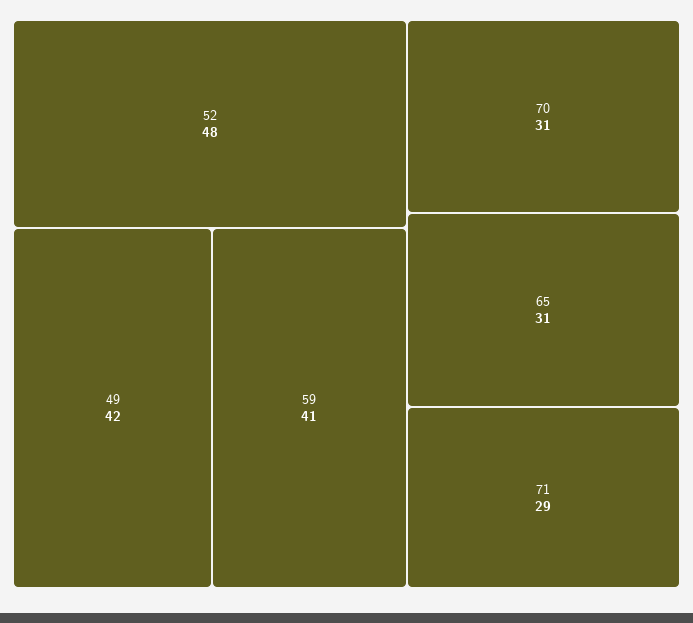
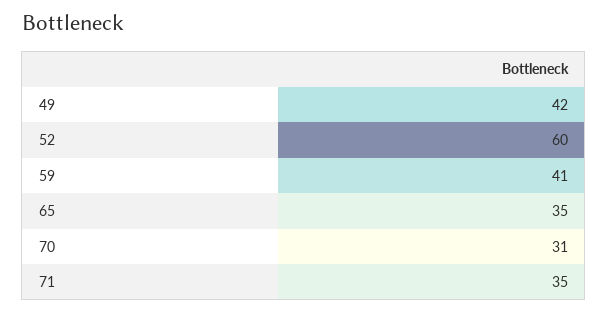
  {
-   "52": 48,
+   "52": 60,
    "49": 42,
    "59": 41,
    "70": 31,
-   "65": 31,
+   "65": 35,
-   "71": 29
+   "71": 35
  }

